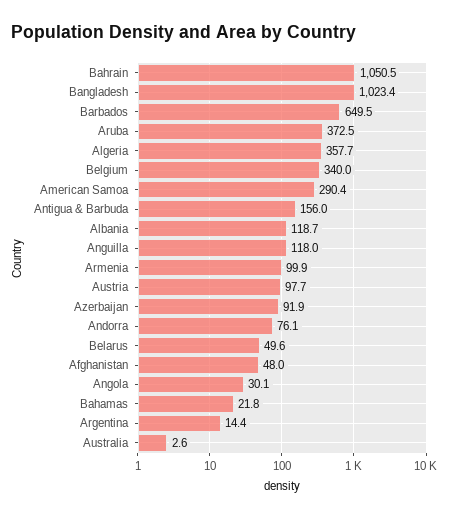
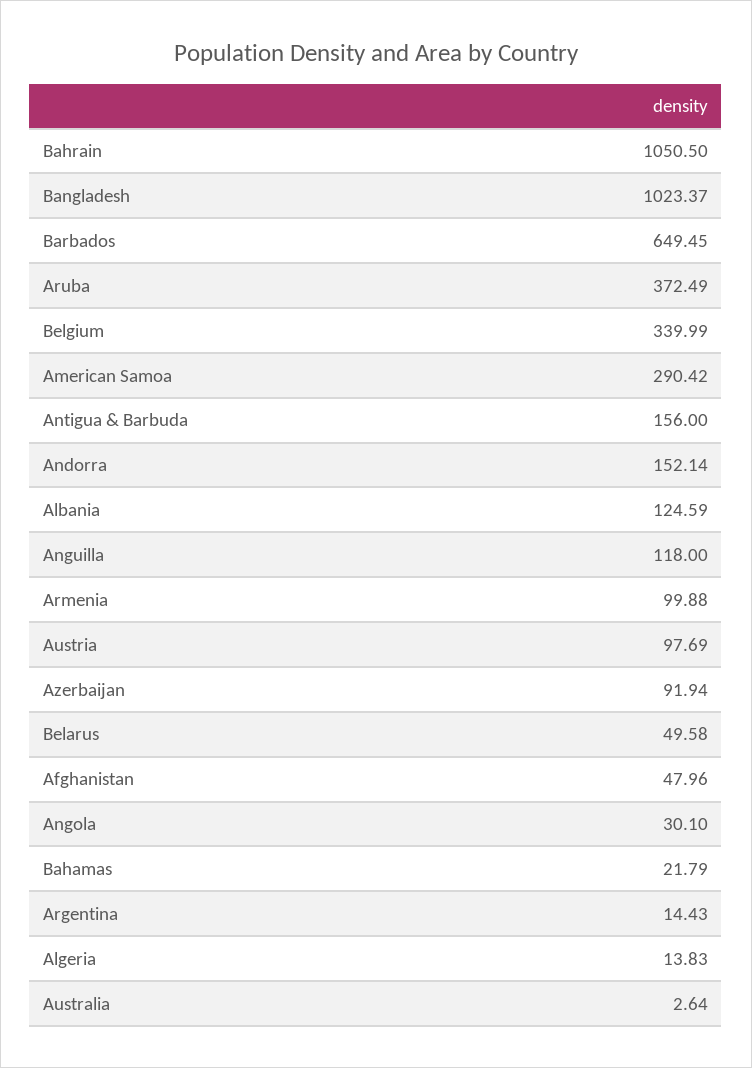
  {
    "Bahrain": 1050.5,
    "Bangladesh": 1023.37,
    "Barbados": 649.45,
    "Aruba": 372.49,
-   "Algeria": 357.7,
+   "Algeria": 13.83,
    "Belgium": 339.99,
    "American Samoa": 290.42,
    "Antigua & Barbuda": 156,
-   "Albania": 118.7,
+   "Albania": 124.59,
    "Anguilla": 118,
    "Armenia": 99.88,
    "Austria": 97.69,
    "Azerbaijan": 91.94,
-   "Andorra": 76.1,
+   "Andorra": 152.14,
    "Belarus": 49.58,
    "Afghanistan": 47.96,
    "Angola": 30.1,
    "Bahamas": 21.79,
    "Argentina": 14.43,
    "Australia": 2.64
  }

